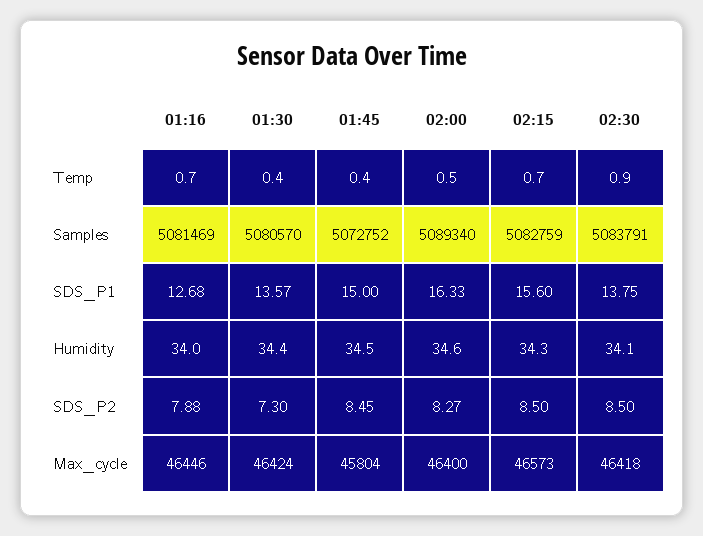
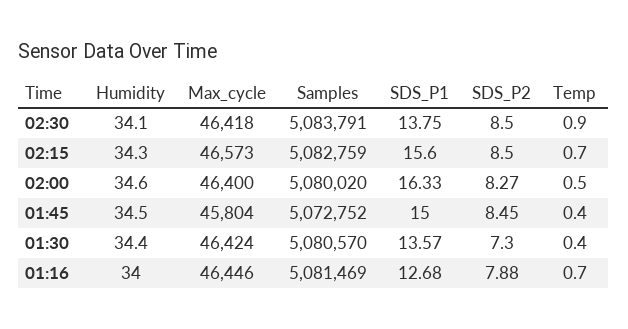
  {
    "01:16": {
      "Temp": 0.7,
      "Samples": 5081469,
      "SDS_P1": 12.68,
      "Humidity": 34,
      "SDS_P2": 7.88,
      "Max_cycle": 46446
    },
    "01:30": {
      "Temp": 0.4,
      "Samples": 5080570,
      "SDS_P1": 13.57,
      "Humidity": 34.4,
      "SDS_P2": 7.3,
      "Max_cycle": 46424
    },
    "01:45": {
      "Temp": 0.4,
      "Samples": 5072752,
      "SDS_P1": 15,
      "Humidity": 34.5,
      "SDS_P2": 8.45,
      "Max_cycle": 45804
    },
    "02:00": {
      "Temp": 0.5,
-     "Samples": 5089340,
+     "Samples": 5080020,
      "SDS_P1": 16.33,
      "Humidity": 34.6,
      "SDS_P2": 8.27,
      "Max_cycle": 46400
    },
    "02:15": {
      "Temp": 0.7,
      "Samples": 5082759,
      "SDS_P1": 15.6,
      "Humidity": 34.3,
      "SDS_P2": 8.5,
      "Max_cycle": 46573
    },
    "02:30": {
      "Temp": 0.9,
      "Samples": 5083791,
      "SDS_P1": 13.75,
      "Humidity": 34.1,
      "SDS_P2": 8.5,
      "Max_cycle": 46418
    }
  }

